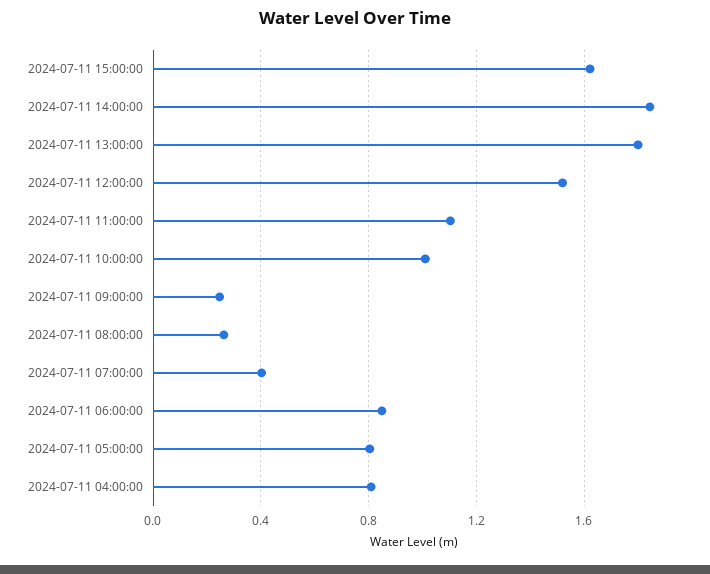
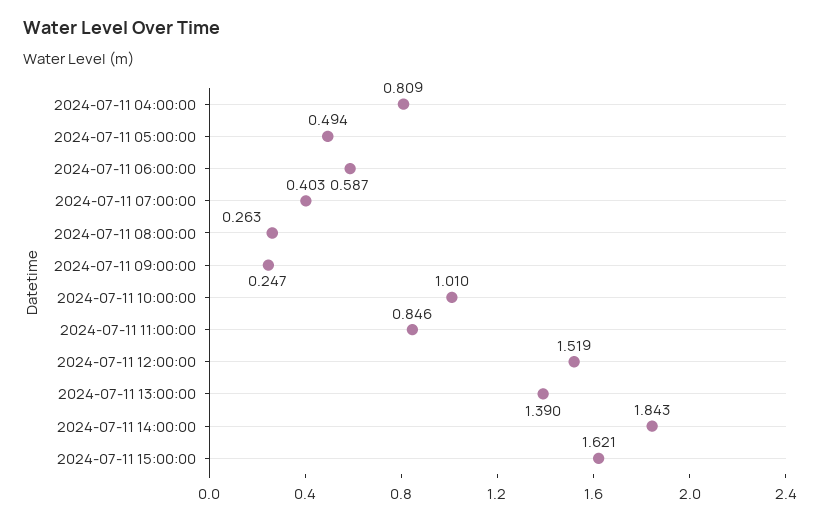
  {
    "2024-07-11 15:00:00": 1.621,
    "2024-07-11 14:00:00": 1.843,
-   "2024-07-11 13:00:00": 1.8,
+   "2024-07-11 13:00:00": 1.39,
    "2024-07-11 12:00:00": 1.519,
-   "2024-07-11 11:00:00": 1.1,
+   "2024-07-11 11:00:00": 0.846,
    "2024-07-11 10:00:00": 1.01,
    "2024-07-11 09:00:00": 0.247,
    "2024-07-11 08:00:00": 0.263,
    "2024-07-11 07:00:00": 0.403,
-   "2024-07-11 06:00:00": 0.85,
+   "2024-07-11 06:00:00": 0.587,
-   "2024-07-11 05:00:00": 0.8,
+   "2024-07-11 05:00:00": 0.494,
    "2024-07-11 04:00:00": 0.809
  }

